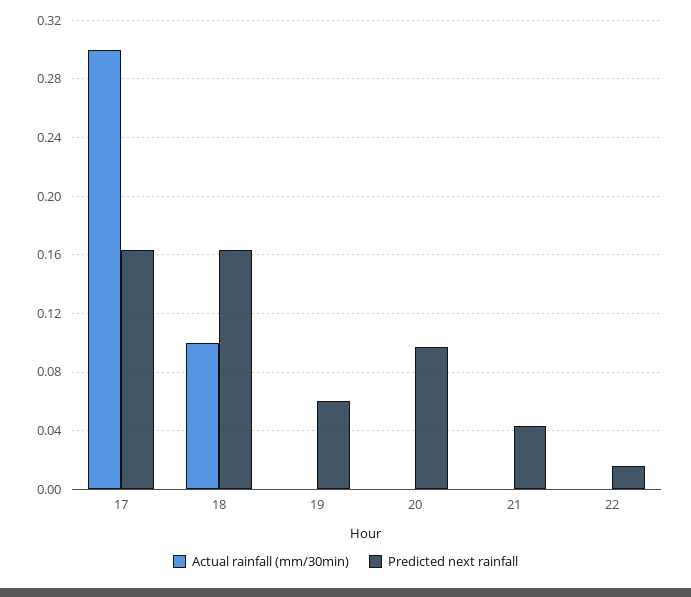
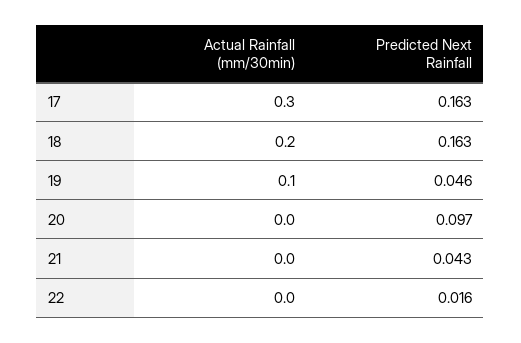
  {
    "Actual rainfall (mm/30min)": {
      "17": 0.3,
-     "18": 0.1,
+     "18": 0.2,
-     "19": 0,
+     "19": 0.1,
      "20": 0,
      "21": 0,
      "22": 0
    },
    "Predicted next rainfall": {
      "17": 0.163,
      "18": 0.163,
-     "19": 0.06,
+     "19": 0.046,
      "20": 0.097,
      "21": 0.043,
      "22": 0.016
    }
  }

